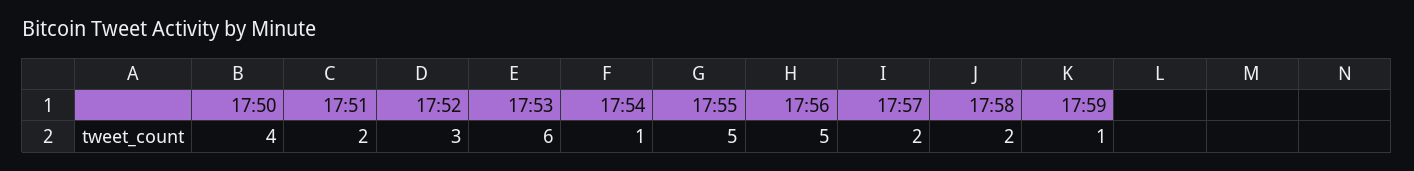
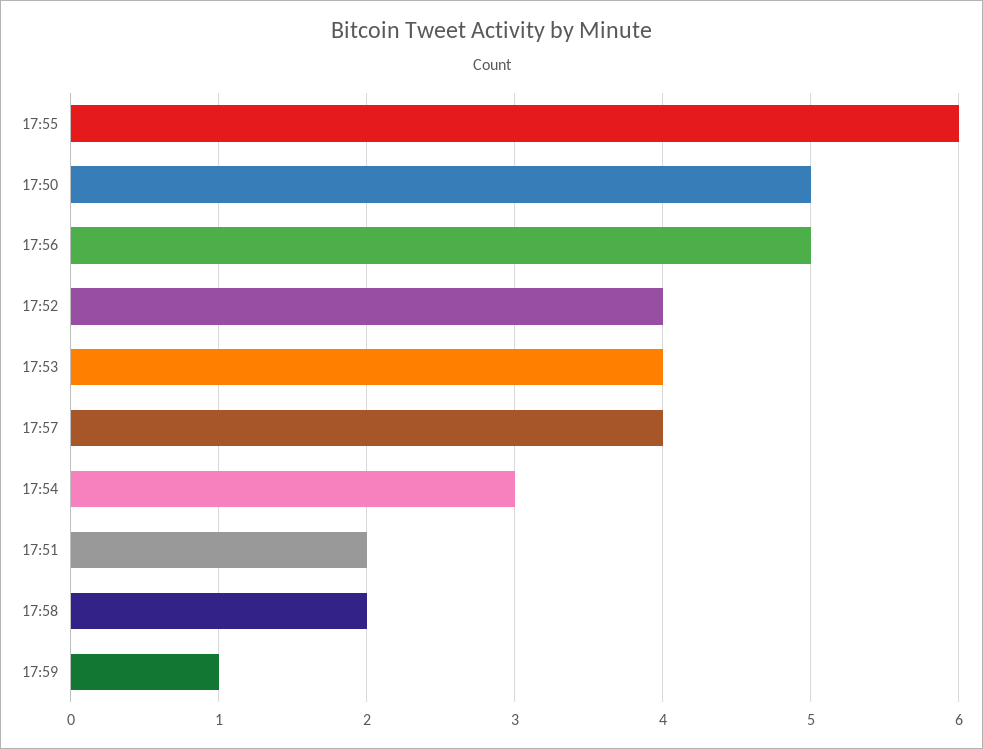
  {
-   "17:50": 4,
+   "17:50": 5,
    "17:51": 2,
-   "17:52": 3,
+   "17:52": 4,
-   "17:53": 6,
+   "17:53": 4,
-   "17:54": 1,
+   "17:54": 3,
-   "17:55": 5,
+   "17:55": 6,
    "17:56": 5,
-   "17:57": 2,
+   "17:57": 4,
    "17:58": 2,
    "17:59": 1
  }

